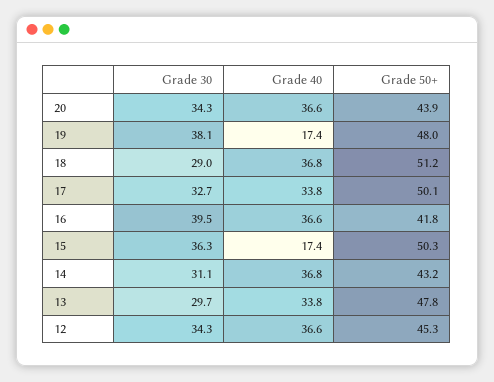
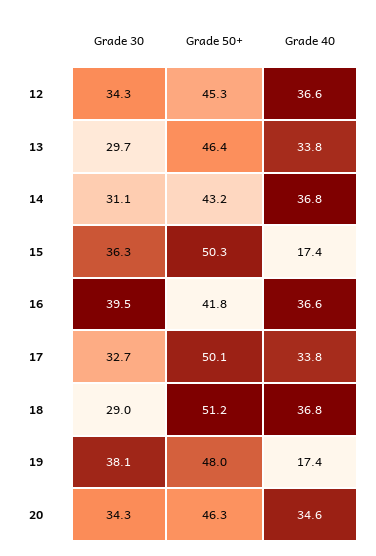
  {
    "Grade 30": {
      "20": 34.3,
      "19": 38.1,
      "18": 29,
      "17": 32.7,
      "16": 39.5,
      "15": 36.3,
      "14": 31.1,
      "13": 29.7,
      "12": 34.3
    },
    "Grade 40": {
-     "20": 36.6,
+     "20": 34.6,
      "19": 17.4,
      "18": 36.8,
      "17": 33.8,
      "16": 36.6,
      "15": 17.4,
      "14": 36.8,
      "13": 33.8,
      "12": 36.6
    },
    "Grade 50+": {
-     "20": 43.9,
+     "20": 46.3,
      "19": 48,
      "18": 51.2,
      "17": 50.1,
      "16": 41.8,
      "15": 50.3,
      "14": 43.2,
-     "13": 47.8,
+     "13": 46.4,
      "12": 45.3
    }
  }

